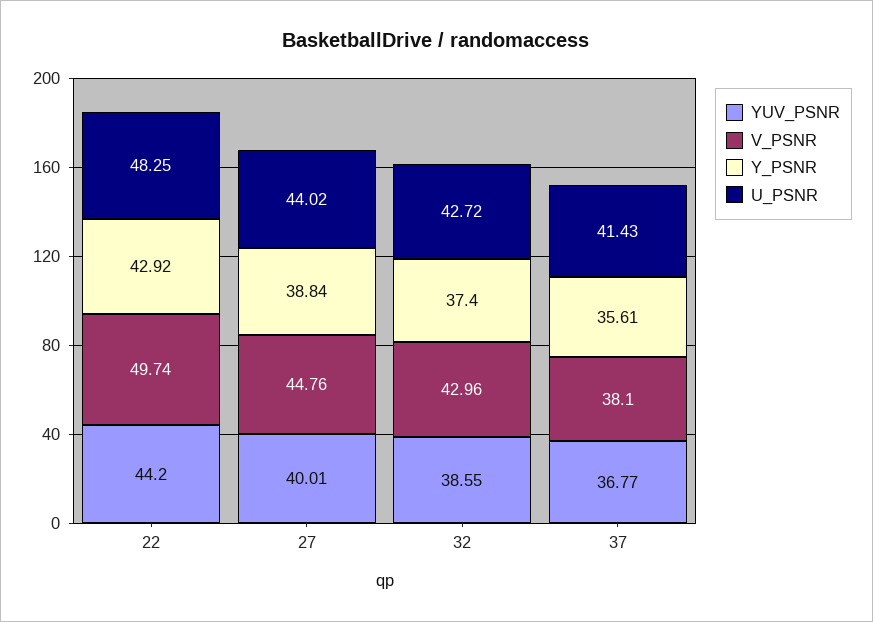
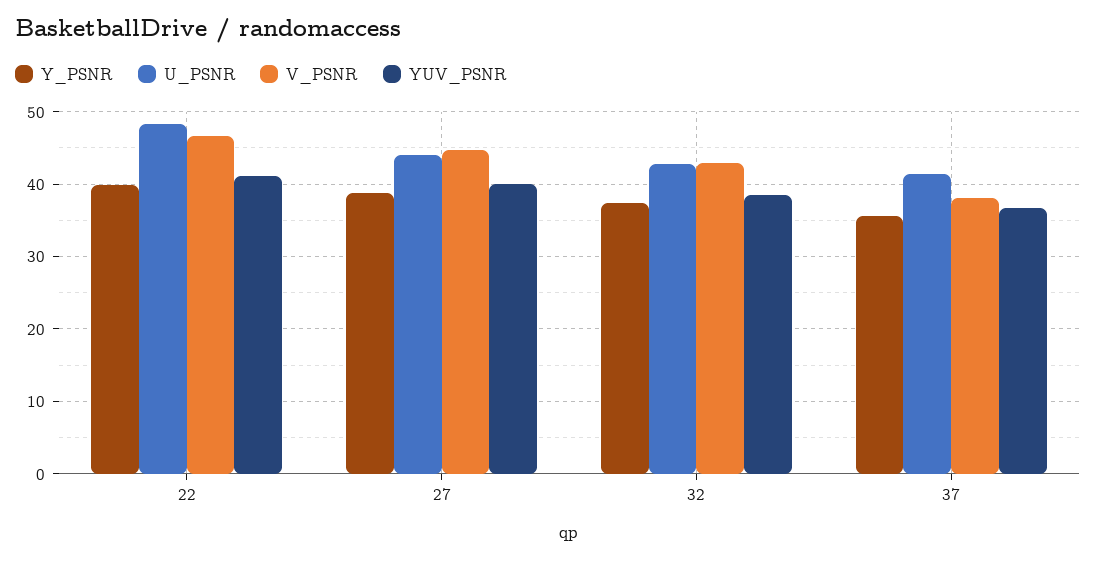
  {
    "YUV_PSNR": {
-     "22": 44.2,
+     "22": 41,
      "27": 40.01,
      "32": 38.55,
      "37": 36.77
    },
    "V_PSNR": {
-     "22": 49.74,
+     "22": 47,
      "27": 44.76,
      "32": 42.96,
      "37": 38.1
    },
    "Y_PSNR": {
-     "22": 42.92,
+     "22": 40,
      "27": 38.84,
      "32": 37.4,
      "37": 35.61
    },
    "U_PSNR": {
      "22": 48.25,
      "27": 44.02,
      "32": 42.72,
      "37": 41.43
    }
  }

